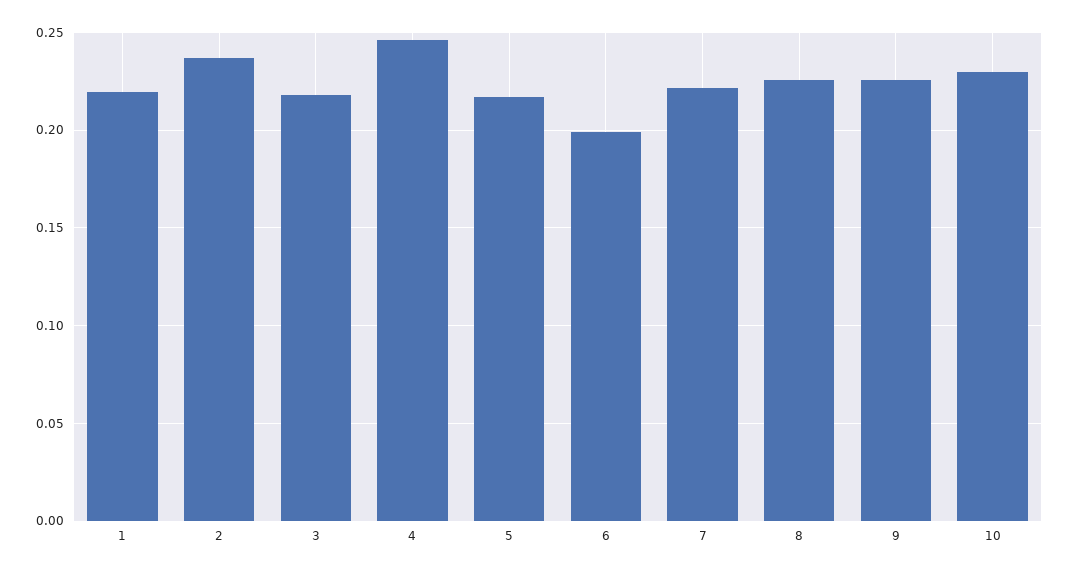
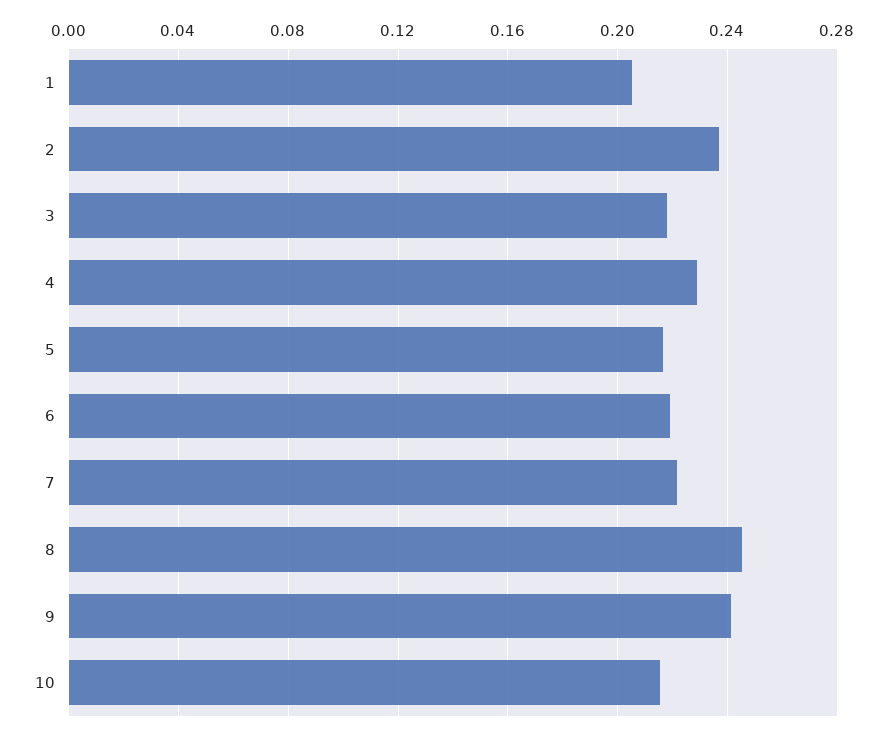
  {
-   "1": 0.22,
+   "1": 0.205,
    "2": 0.235,
    "3": 0.22,
-   "4": 0.245,
+   "4": 0.23,
    "5": 0.215,
-   "6": 0.2,
+   "6": 0.22,
    "7": 0.22,
-   "8": 0.225,
+   "8": 0.245,
-   "9": 0.225,
+   "9": 0.24,
-   "10": 0.23
+   "10": 0.215
  }

